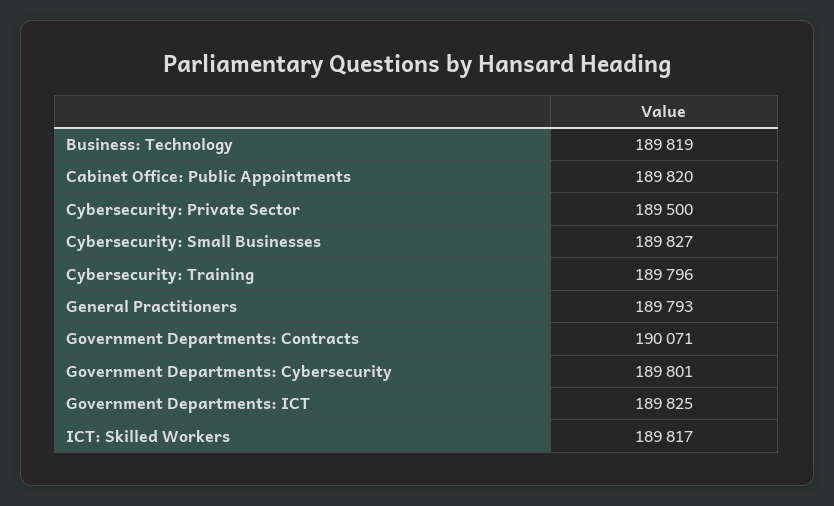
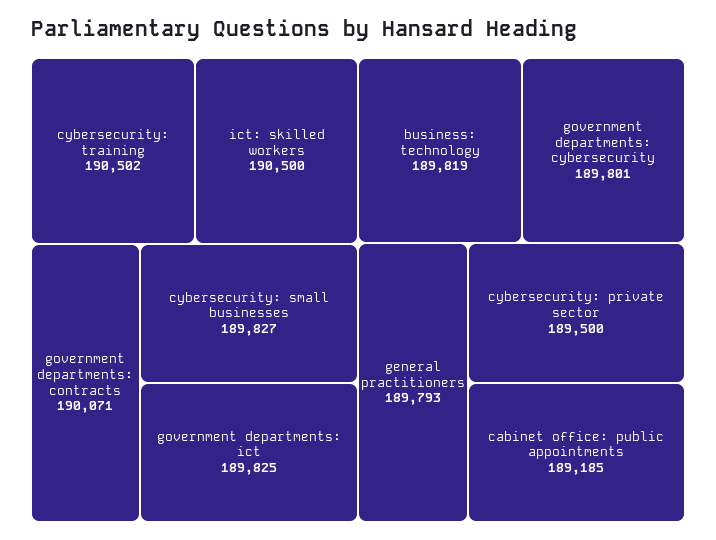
  {
    "Business: Technology": 189819,
-   "Cabinet Office: Public Appointments": 189820,
+   "Cabinet Office: Public Appointments": 189185,
    "Cybersecurity: Private Sector": 189500,
    "Cybersecurity: Small Businesses": 189827,
-   "Cybersecurity: Training": 189796,
+   "Cybersecurity: Training": 190502,
    "General Practitioners": 189793,
    "Government Departments: Contracts": 190071,
    "Government Departments: Cybersecurity": 189801,
    "Government Departments: ICT": 189825,
-   "ICT: Skilled Workers": 189817
+   "ICT: Skilled Workers": 190500
  }

